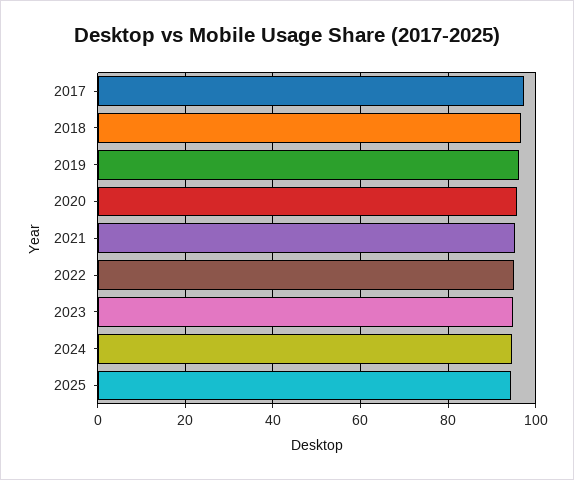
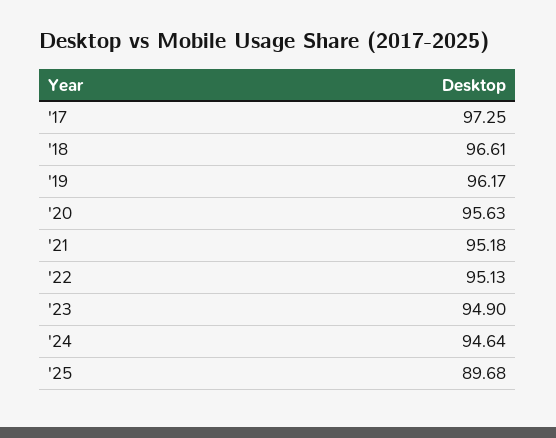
  {
    "2017": 97.25,
    "2018": 96.61,
    "2019": 96.17,
    "2020": 95.63,
    "2021": 95.18,
    "2022": 95.13,
    "2023": 94.9,
    "2024": 94.64,
-   "2025": 94
+   "2025": 89.68
  }

